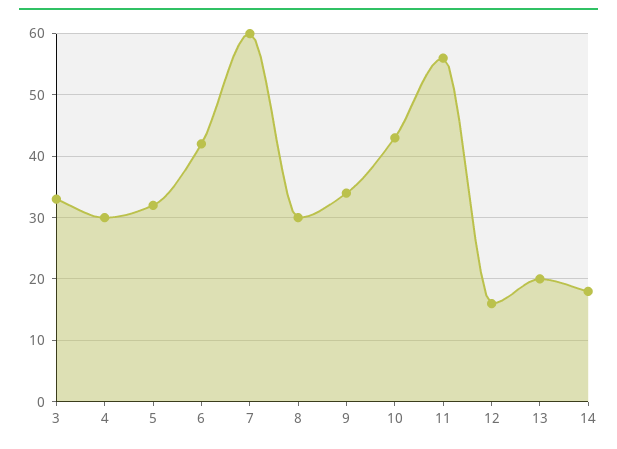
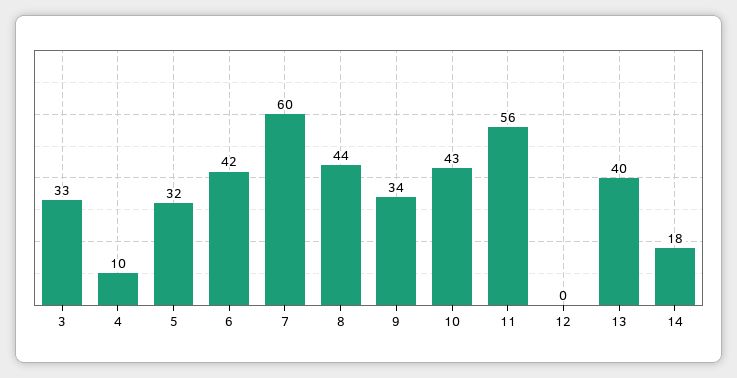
  {
    "3": 33,
-   "4": 30,
+   "4": 10,
    "5": 32,
    "6": 42,
    "7": 60,
-   "8": 30,
+   "8": 44,
    "9": 34,
    "10": 43,
    "11": 56,
-   "12": 16,
+   "12": 0,
-   "13": 20,
+   "13": 40,
    "14": 18
  }

